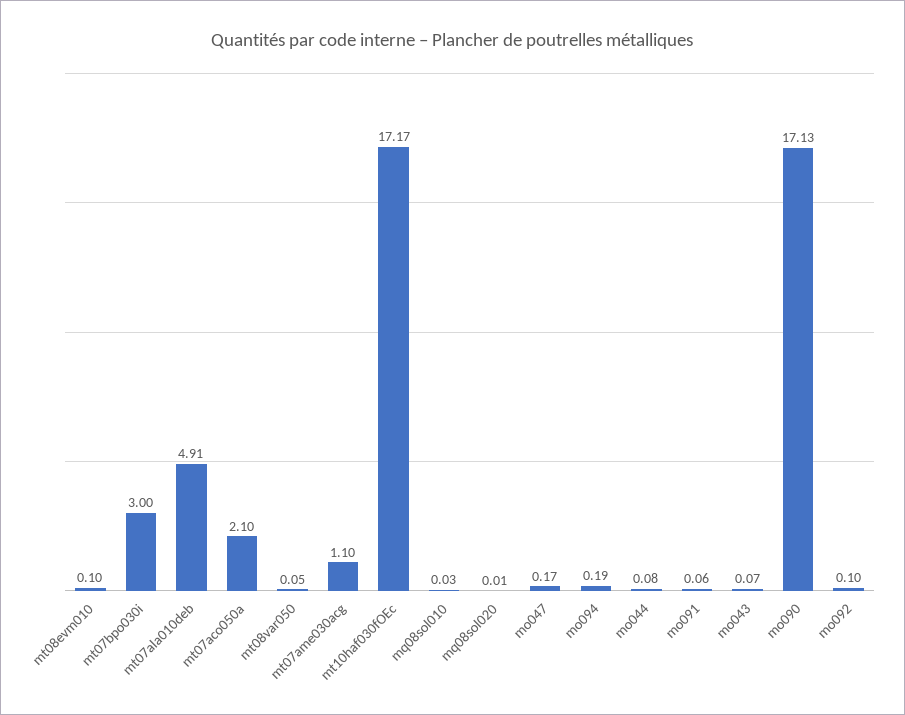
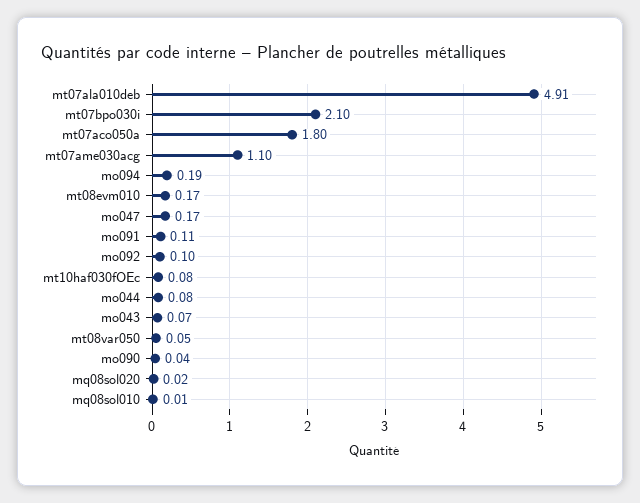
  {
-   "mt08evm010": 0.1,
+   "mt08evm010": 0.17,
-   "mt07bpo030i": 3,
+   "mt07bpo030i": 2.1,
    "mt07ala010deb": 4.91,
-   "mt07aco050a": 2.1,
+   "mt07aco050a": 1.8,
    "mt08var050": 0.05,
    "mt07ame030acg": 1.1,
-   "mt10haf030fOEc": 17.17,
+   "mt10haf030fOEc": 0.08,
-   "mq08sol010": 0.03,
+   "mq08sol010": 0.01,
-   "mq08sol020": 0.01,
+   "mq08sol020": 0.02,
    "mo047": 0.17,
    "mo094": 0.19,
    "mo044": 0.08,
-   "mo091": 0.06,
+   "mo091": 0.11,
    "mo043": 0.07,
-   "mo090": 17.13,
+   "mo090": 0.04,
    "mo092": 0.1
  }

